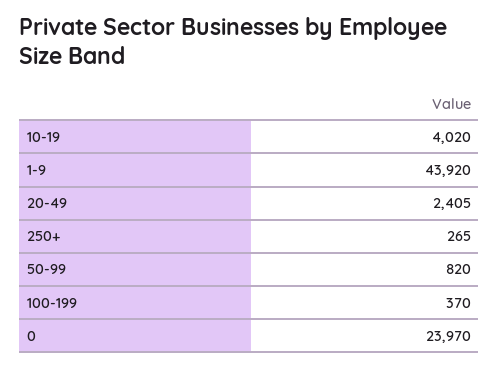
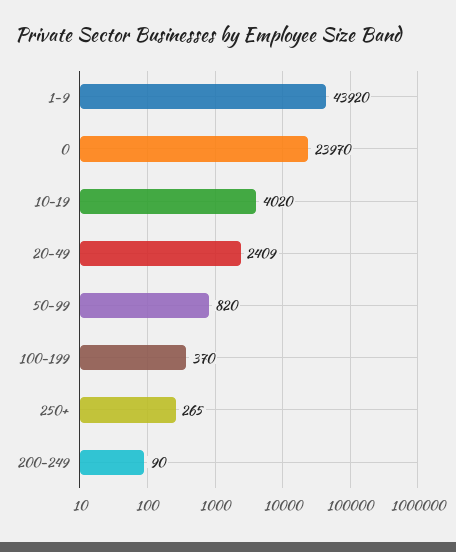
  {
    "10-19": 4020,
    "1-9": 43920,
-   "20-49": 2405,
+   "20-49": 2409,
    "250+": 265,
    "50-99": 820,
    "100-199": 370,
-   "0": 23970
+   "0": 23970,
+   "200-249": 90
  }

